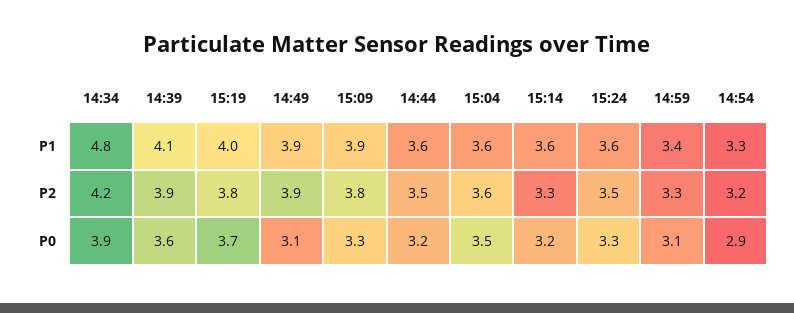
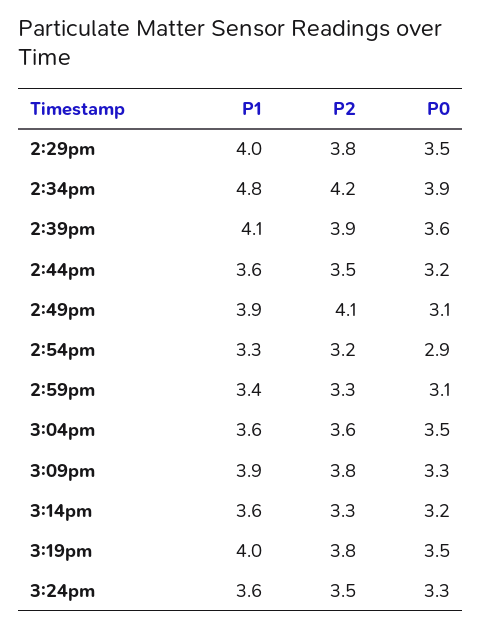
  {
    "14:34": {
      "P1": 4.8,
      "P2": 4.2,
      "P0": 3.9
    },
    "14:39": {
      "P1": 4.1,
      "P2": 3.9,
      "P0": 3.6
    },
    "15:19": {
      "P1": 4,
      "P2": 3.8,
-     "P0": 3.7
+     "P0": 3.5
    },
    "14:49": {
      "P1": 3.9,
-     "P2": 3.9,
+     "P2": 4.1,
      "P0": 3.1
    },
    "15:09": {
      "P1": 3.9,
      "P2": 3.8,
      "P0": 3.3
    },
    "14:44": {
      "P1": 3.6,
      "P2": 3.5,
      "P0": 3.2
    },
    "15:04": {
      "P1": 3.6,
      "P2": 3.6,
      "P0": 3.5
    },
    "15:14": {
      "P1": 3.6,
      "P2": 3.3,
      "P0": 3.2
    },
    "15:24": {
      "P1": 3.6,
      "P2": 3.5,
      "P0": 3.3
    },
    "14:59": {
      "P1": 3.4,
      "P2": 3.3,
      "P0": 3.1
    },
    "14:54": {
      "P1": 3.3,
      "P2": 3.2,
      "P0": 2.9
-   }
+   },
+   "2:29pm": {
+     "P1": 4,
+     "P2": 3.8,
+     "P0": 3.5
+   }
  }

